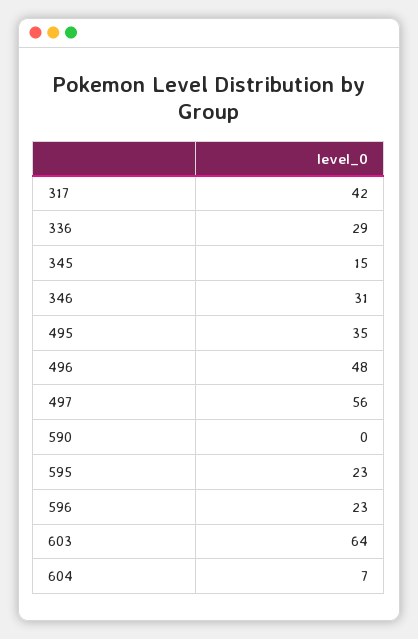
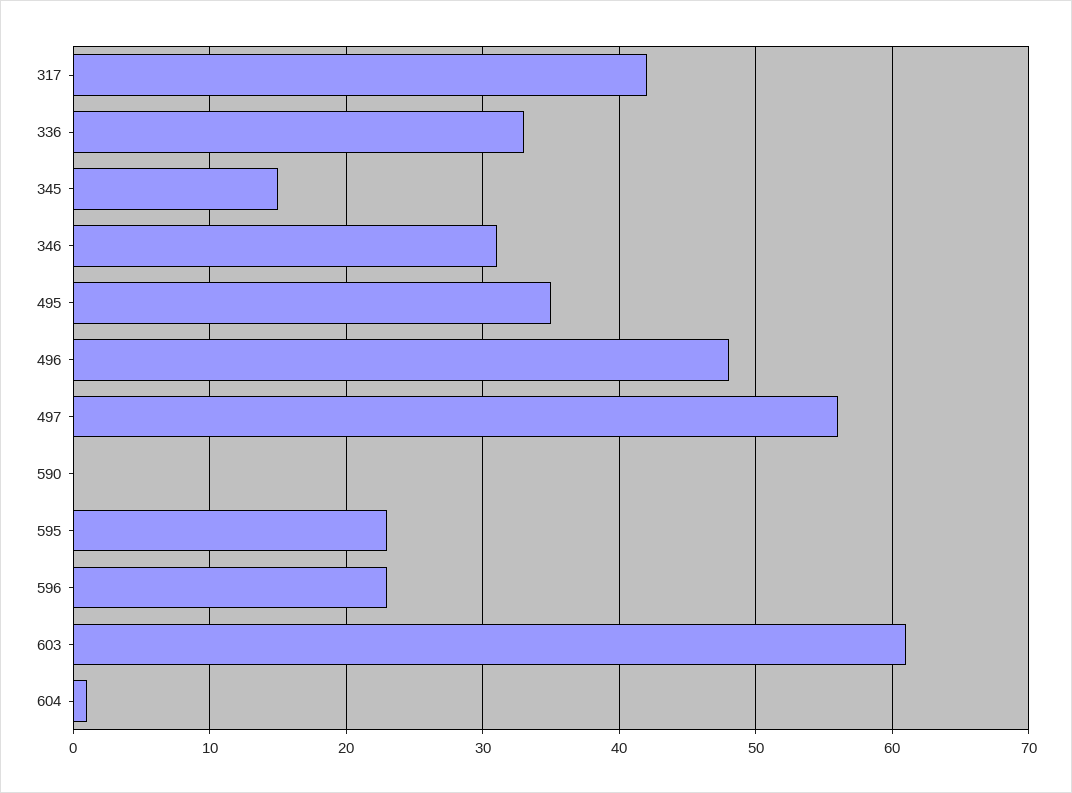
  {
    "317": 42,
-   "336": 29,
+   "336": 33,
    "345": 15,
    "346": 31,
    "495": 35,
    "496": 48,
    "497": 56,
    "590": 0,
    "595": 23,
    "596": 23,
-   "603": 64,
+   "603": 61,
-   "604": 7
+   "604": 1
  }

